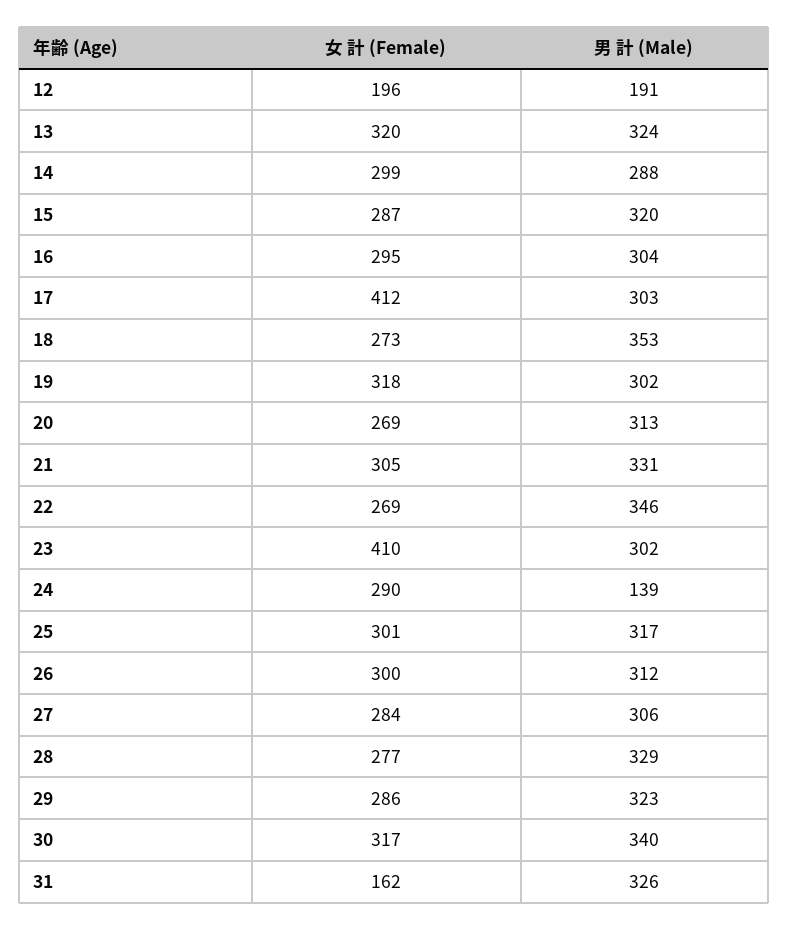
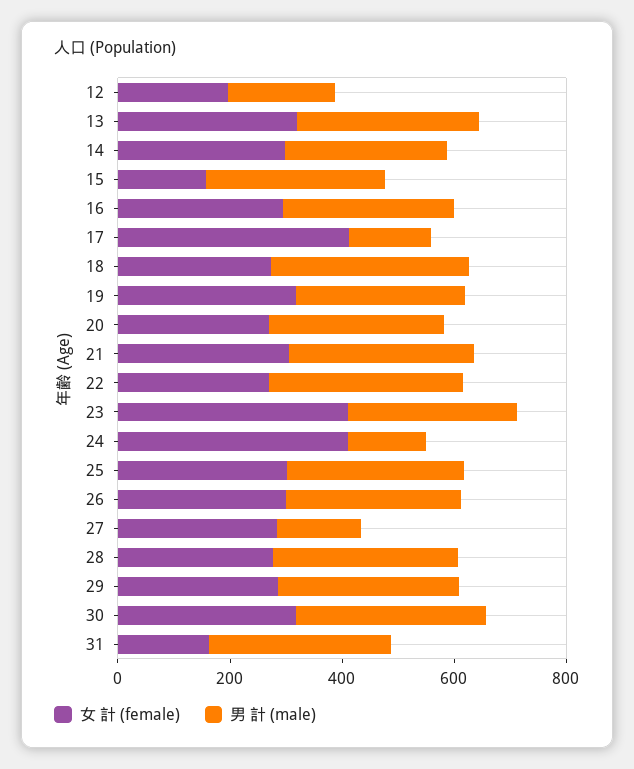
  {
    "女 計 (Female)": {
      "12": 196,
      "13": 320,
      "14": 299,
-     "15": 287,
+     "15": 150,
      "16": 295,
      "17": 412,
      "18": 273,
      "19": 318,
      "20": 269,
      "21": 305,
      "22": 269,
      "23": 410,
-     "24": 290,
+     "24": 400,
      "25": 301,
      "26": 300,
      "27": 284,
      "28": 277,
      "29": 286,
      "30": 317,
      "31": 162
    },
    "男 計 (Male)": {
      "12": 191,
      "13": 324,
      "14": 288,
      "15": 320,
      "16": 304,
-     "17": 303,
+     "17": 150,
      "18": 353,
      "19": 302,
      "20": 313,
      "21": 331,
      "22": 346,
      "23": 302,
      "24": 139,
      "25": 317,
      "26": 312,
-     "27": 306,
+     "27": 150,
      "28": 329,
      "29": 323,
      "30": 340,
      "31": 326
    }
  }

